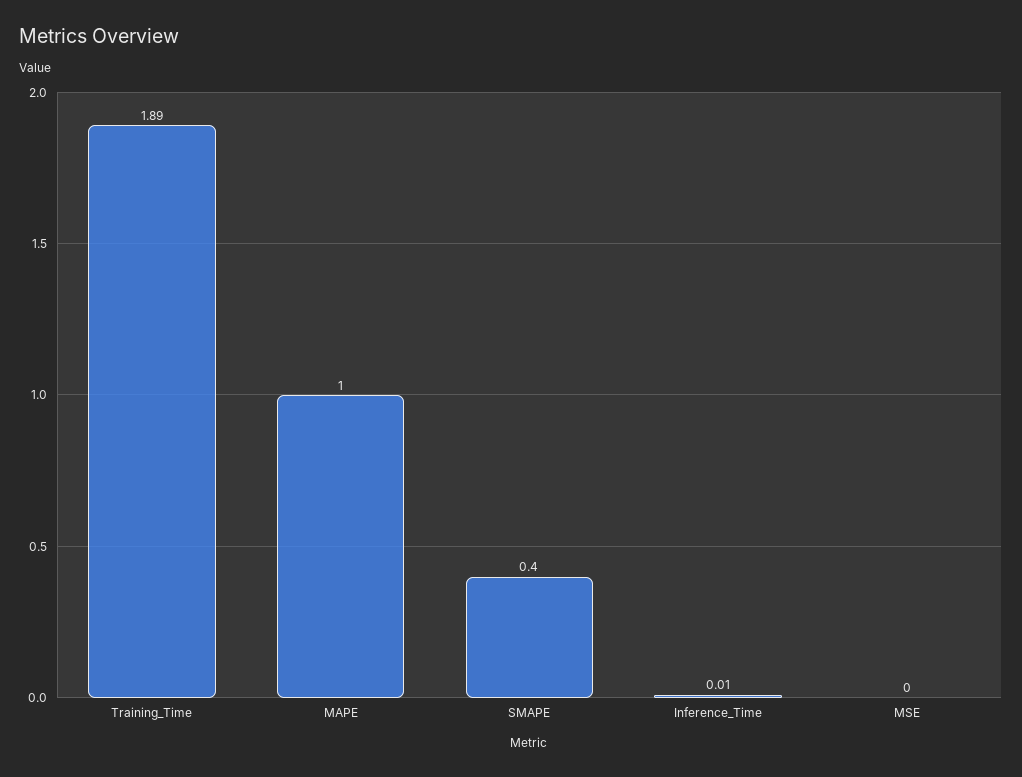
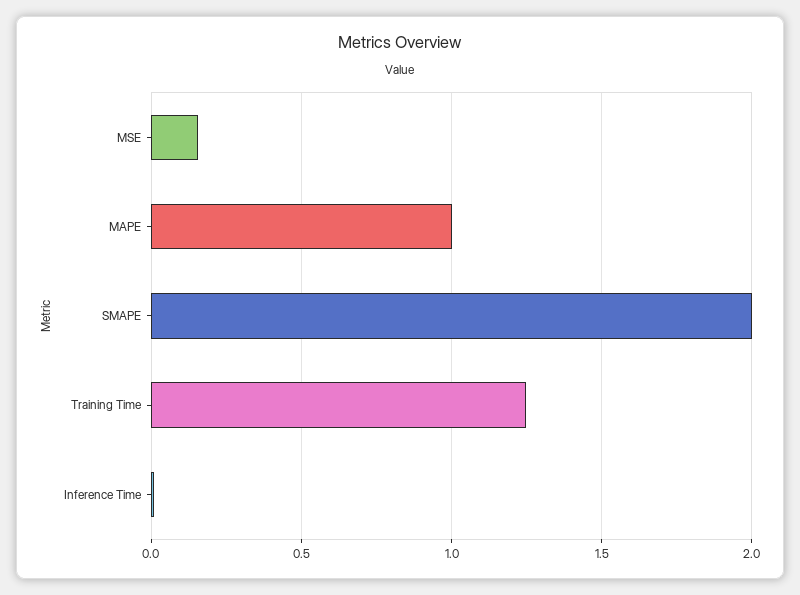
  {
-   "Training_Time": 1.89,
+   "Training_Time": 1.25,
    "MAPE": 1,
-   "SMAPE": 0.4,
+   "SMAPE": 2,
    "Inference_Time": 0.01,
-   "MSE": 0
+   "MSE": 0.15
  }

